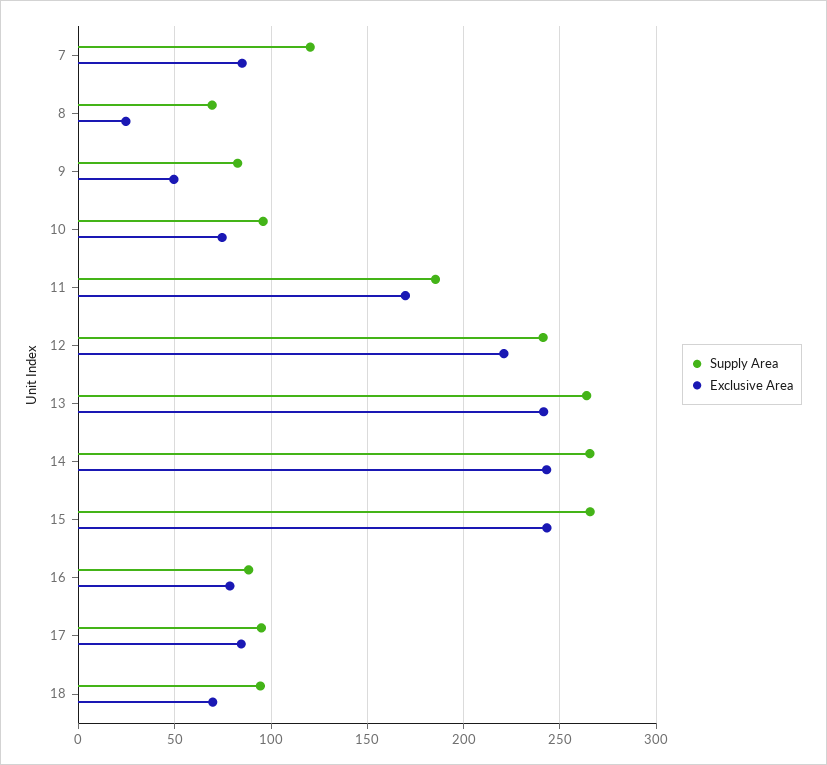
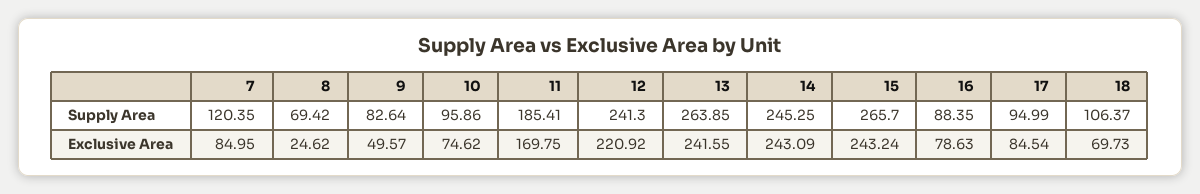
  {
    "Supply Area": {
      "7": 120.35,
      "8": 69.42,
      "9": 82.64,
      "10": 95.86,
      "11": 185.41,
      "12": 241.3,
      "13": 263.85,
-     "14": 265,
+     "14": 245.25,
      "15": 265.7,
      "16": 88.35,
      "17": 94.99,
-     "18": 95
+     "18": 106.37
    },
    "Exclusive Area": {
      "7": 84.95,
      "8": 24.62,
      "9": 49.57,
      "10": 74.62,
      "11": 169.75,
      "12": 220.92,
      "13": 241.55,
      "14": 243.09,
      "15": 243.24,
      "16": 78.63,
      "17": 84.54,
      "18": 69.73
    }
  }

